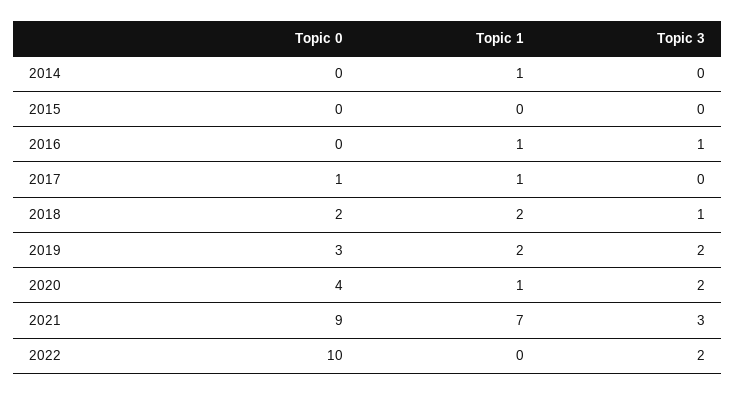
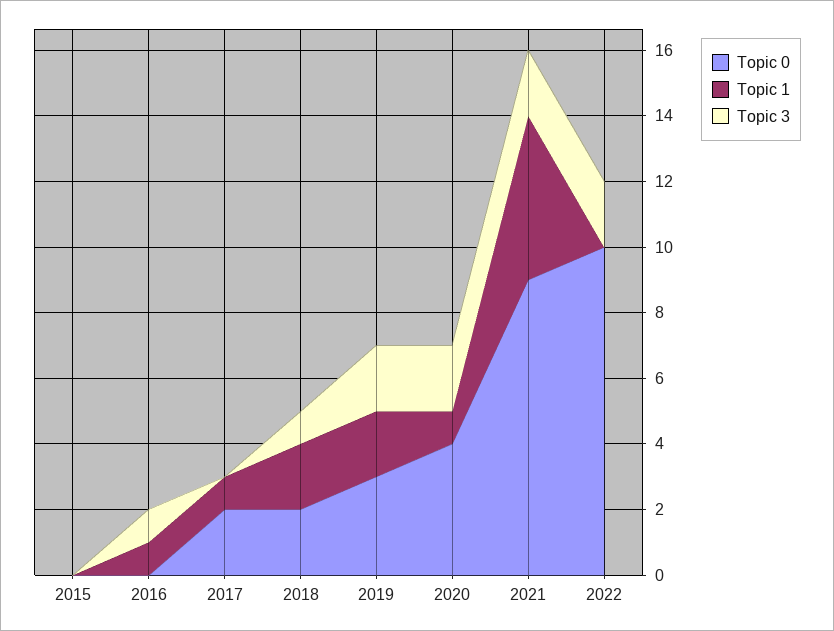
  {
    "Topic 0": {
-     "2014": 0,
      "2015": 0,
      "2016": 0,
-     "2017": 1,
+     "2017": 2,
      "2018": 2,
      "2019": 3,
      "2020": 4,
      "2021": 9,
      "2022": 10
    },
    "Topic 1": {
-     "2014": 1,
      "2015": 0,
      "2016": 1,
      "2017": 1,
      "2018": 2,
      "2019": 2,
      "2020": 1,
-     "2021": 7,
+     "2021": 5,
      "2022": 0
    },
    "Topic 3": {
-     "2014": 0,
      "2015": 0,
      "2016": 1,
      "2017": 0,
      "2018": 1,
      "2019": 2,
      "2020": 2,
-     "2021": 3,
+     "2021": 2,
      "2022": 2
    }
  }

